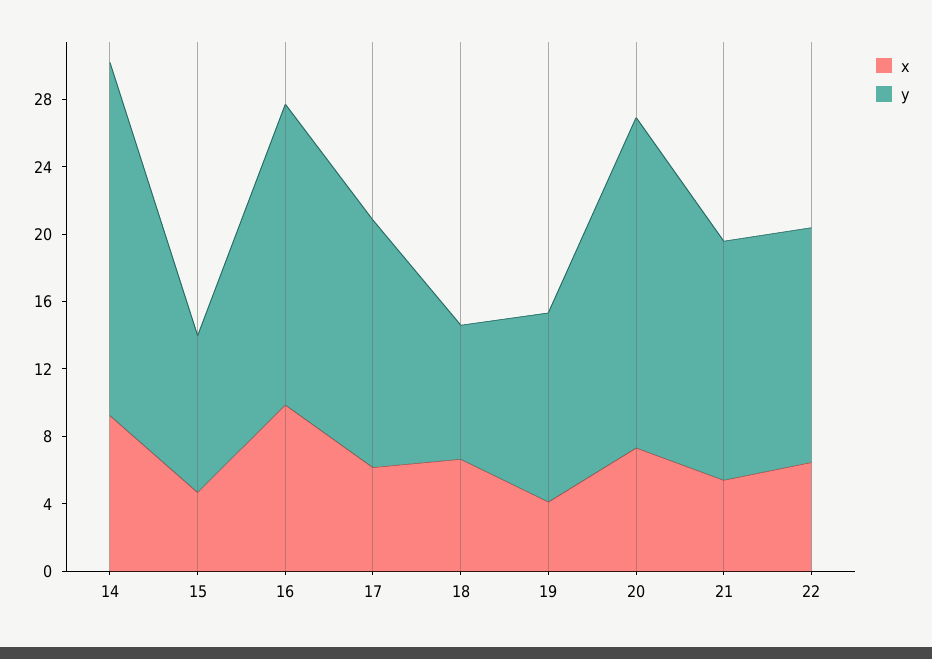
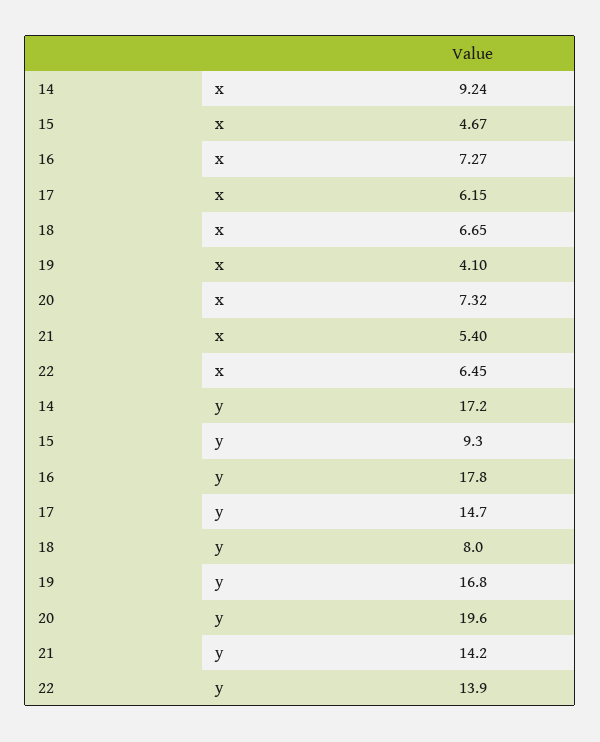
  {
    "x": {
      "14": 9.24,
      "15": 4.67,
-     "16": 10,
+     "16": 7.27,
      "17": 6.15,
      "18": 6.65,
      "19": 4.1,
      "20": 7.32,
      "21": 5.4,
      "22": 6.45
    },
    "y": {
-     "14": 21,
+     "14": 17.2,
      "15": 9.3,
      "16": 17.8,
      "17": 14.7,
      "18": 8,
-     "19": 11,
+     "19": 16.8,
      "20": 19.6,
      "21": 14.2,
      "22": 13.9
    }
  }

